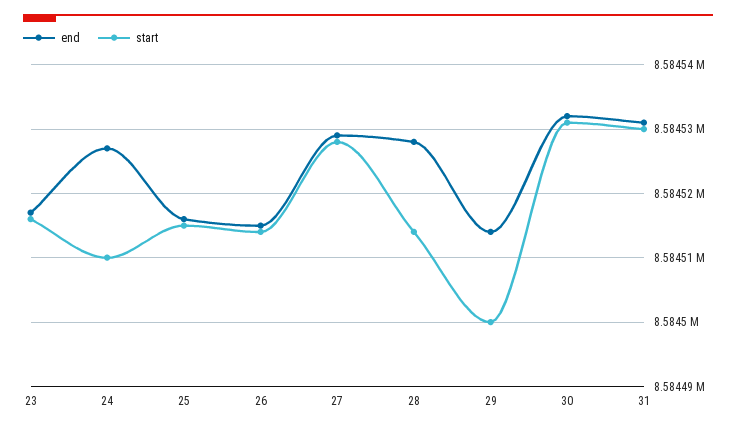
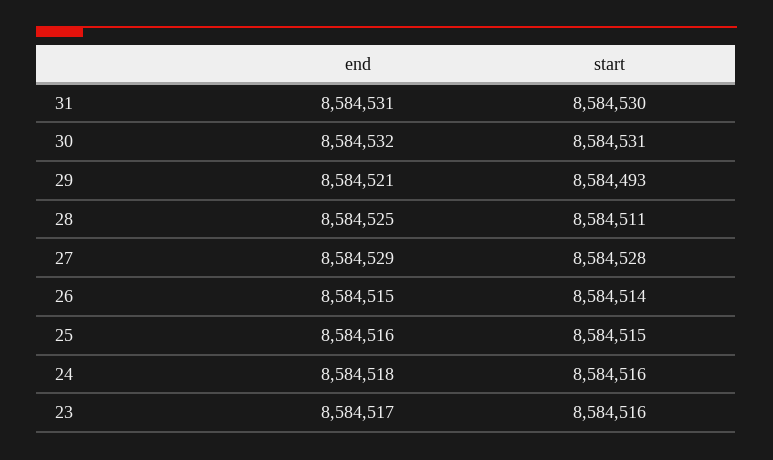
  {
    "end": {
      "23": 8584517,
-     "24": 8584527,
+     "24": 8584518,
      "25": 8584516,
      "26": 8584515,
      "27": 8584529,
-     "28": 8584528,
+     "28": 8584525,
-     "29": 8584514,
+     "29": 8584521,
      "30": 8584532,
      "31": 8584531
    },
    "start": {
      "23": 8584516,
-     "24": 8584510,
+     "24": 8584516,
      "25": 8584515,
      "26": 8584514,
      "27": 8584528,
-     "28": 8584514,
+     "28": 8584511,
-     "29": 8584500,
+     "29": 8584493,
      "30": 8584531,
      "31": 8584530
    }
  }

